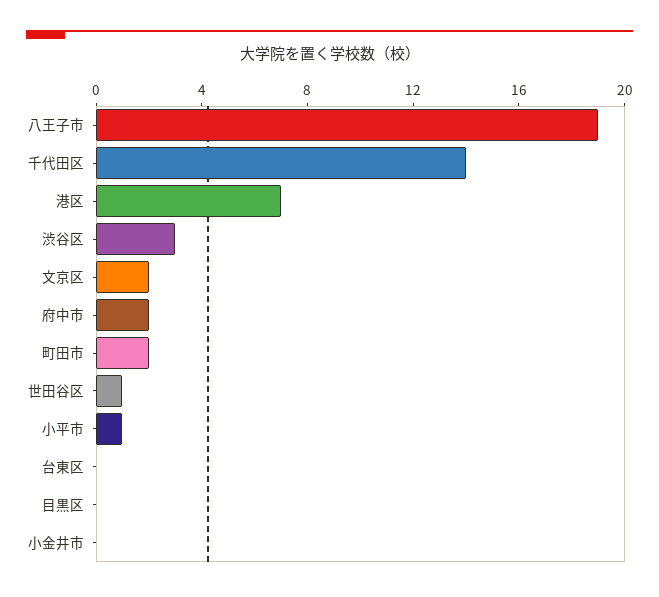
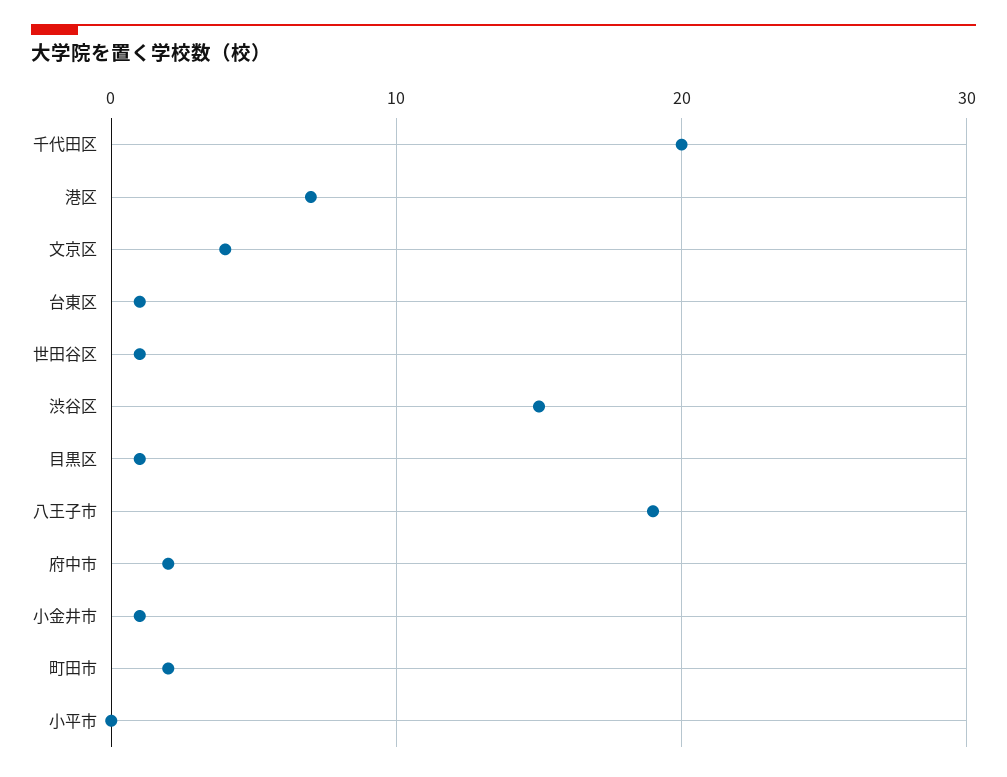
  {
    "八王子市": 19,
-   "千代田区": 14,
+   "千代田区": 20,
    "港区": 7,
-   "渋谷区": 3,
+   "渋谷区": 15,
-   "文京区": 2,
+   "文京区": 4,
    "府中市": 2,
    "町田市": 2,
    "世田谷区": 1,
-   "小平市": 1,
+   "小平市": 0,
-   "台東区": 0,
+   "台東区": 1,
-   "目黒区": 0,
+   "目黒区": 1,
-   "小金井市": 0
+   "小金井市": 1
  }

